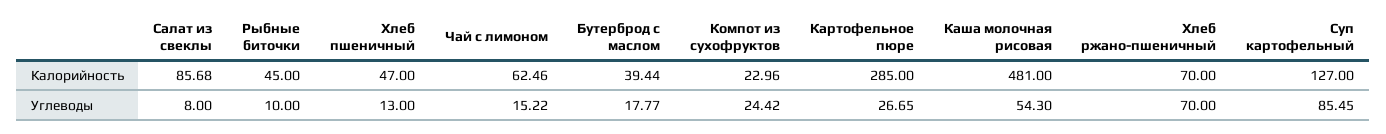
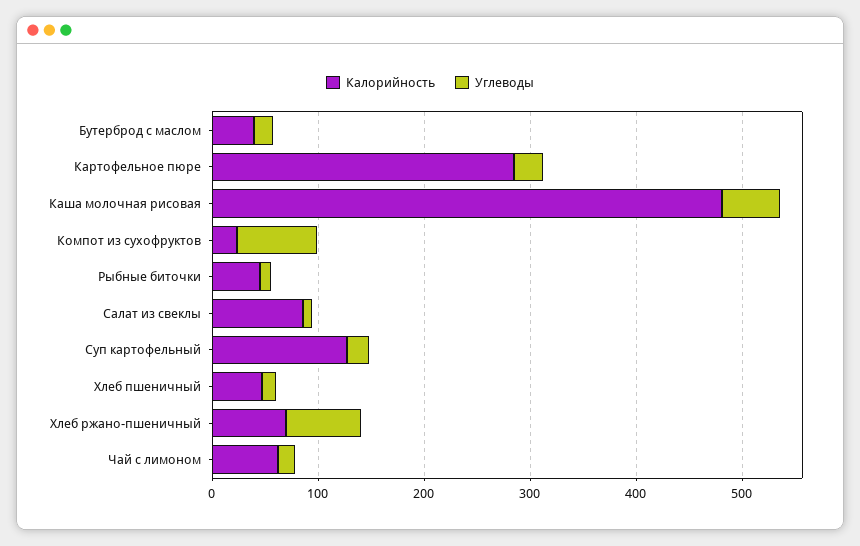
  {
    "Калорийность": {
      "Салат из свеклы": 85.68,
      "Рыбные биточки": 45,
      "Хлеб пшеничный": 47,
      "Чай с лимоном": 62.46,
      "Бутерброд с маслом": 39.44,
      "Компот из сухофруктов": 22.96,
      "Картофельное пюре": 285,
      "Каша молочная рисовая": 481,
      "Хлеб ржано-пшеничный": 70,
      "Суп картофельный": 127
    },
    "Углеводы": {
      "Салат из свеклы": 8,
      "Рыбные биточки": 10,
      "Хлеб пшеничный": 13,
      "Чай с лимоном": 15.22,
      "Бутерброд с маслом": 17.77,
-     "Компот из сухофруктов": 24.42,
+     "Компот из сухофруктов": 80,
      "Картофельное пюре": 26.65,
      "Каша молочная рисовая": 54.3,
      "Хлеб ржано-пшеничный": 70,
-     "Суп картофельный": 85.45
+     "Суп картофельный": 20
    }
  }

